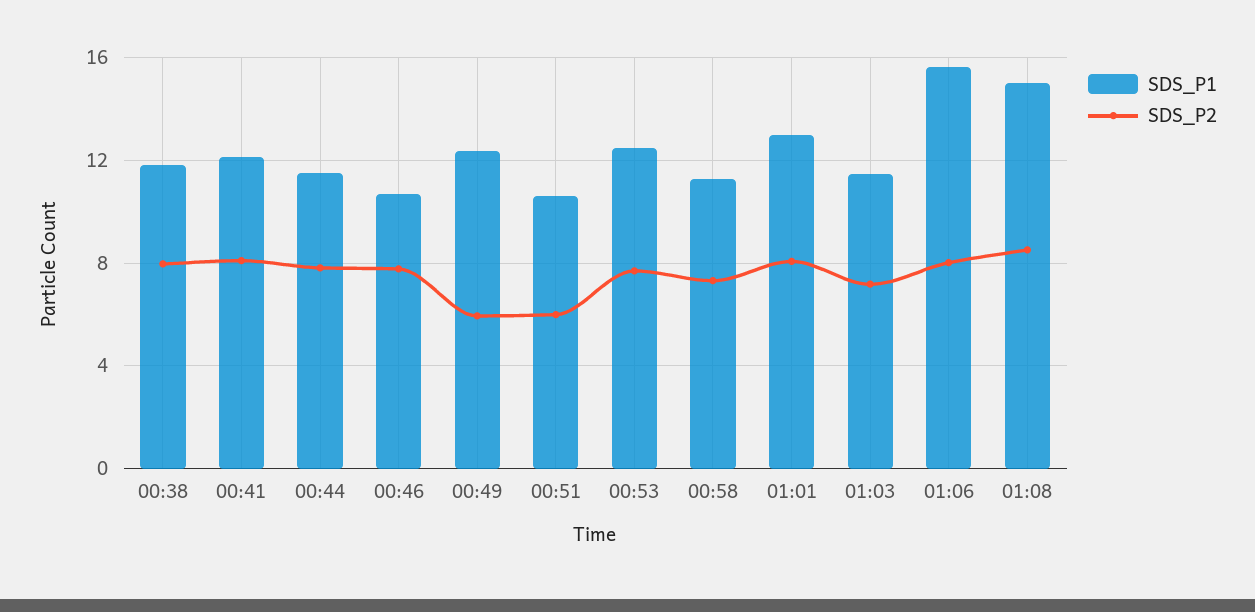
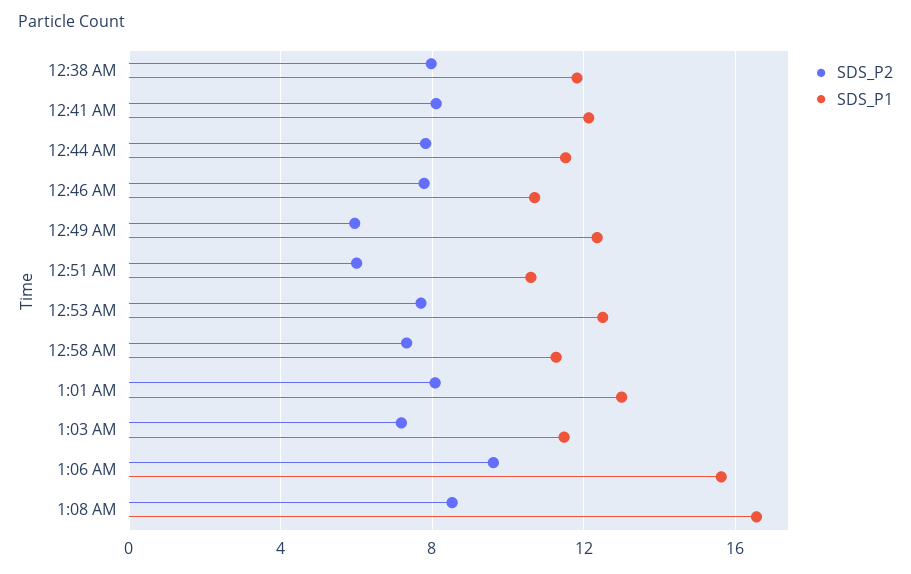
  {
    "SDS_P1": {
      "00:38": 12,
      "00:41": 12,
      "00:44": 11.5,
      "00:46": 10.5,
      "00:49": 12.5,
      "00:51": 10.5,
      "00:53": 12.5,
      "00:58": 11.5,
      "01:01": 13,
      "01:03": 11.5,
      "01:06": 15.5,
-     "01:08": 15
+     "01:08": 16.5
    },
    "SDS_P2": {
      "00:38": 8,
      "00:41": 8,
      "00:44": 8,
      "00:46": 8,
      "00:49": 6,
      "00:51": 6,
      "00:53": 7.5,
      "00:58": 7.5,
      "01:01": 8,
      "01:03": 7,
-     "01:06": 8,
+     "01:06": 9.5,
      "01:08": 8.5
    }
  }

